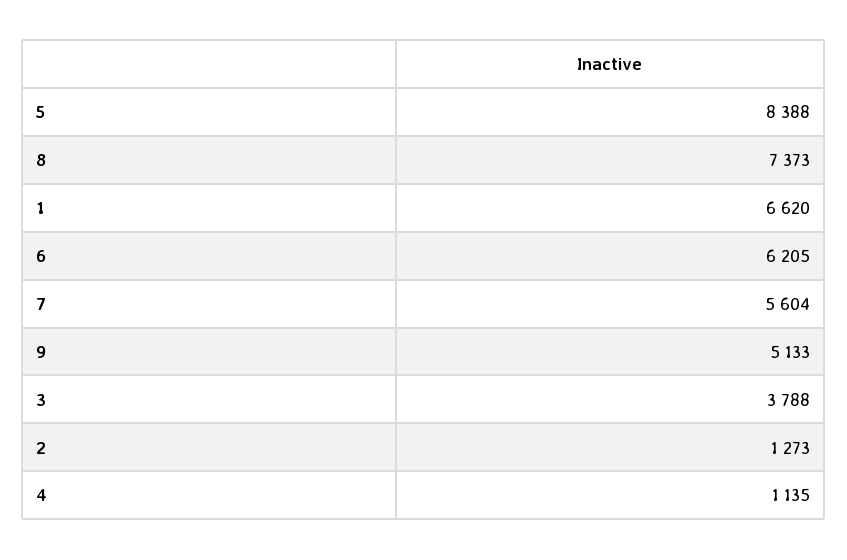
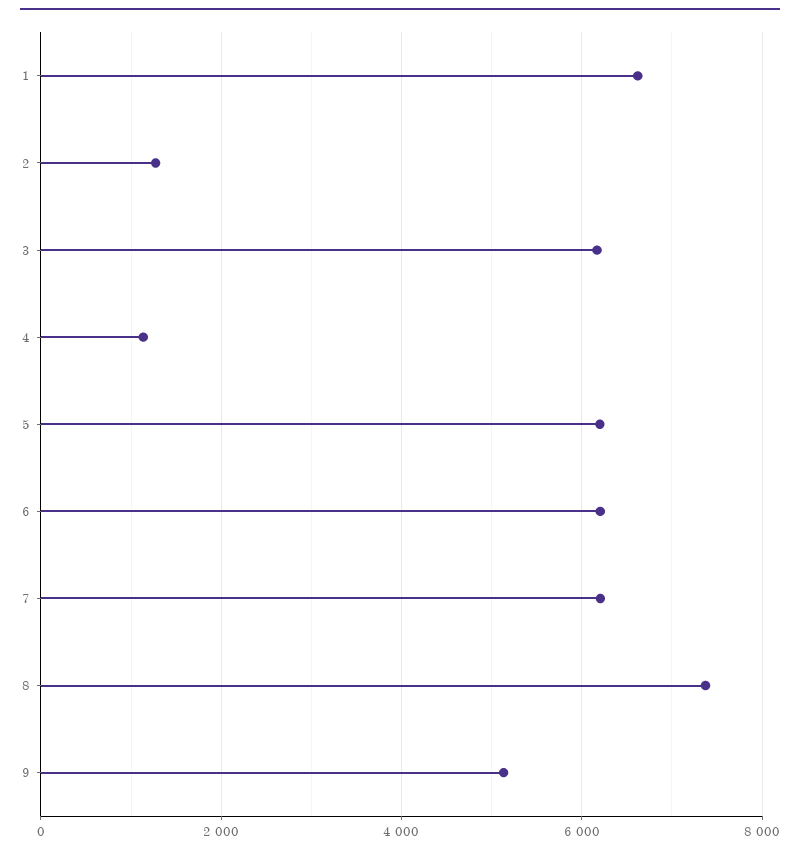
  {
-   "5": 8388,
+   "5": 6200,
    "8": 7373,
    "1": 6620,
    "6": 6205,
-   "7": 5604,
+   "7": 6200,
    "9": 5133,
-   "3": 3788,
+   "3": 6200,
    "2": 1273,
    "4": 1135
  }

